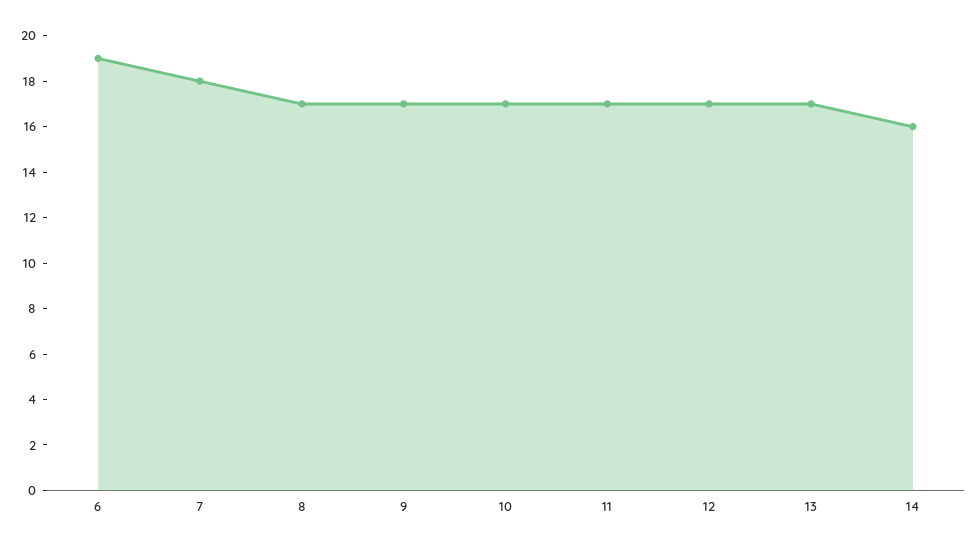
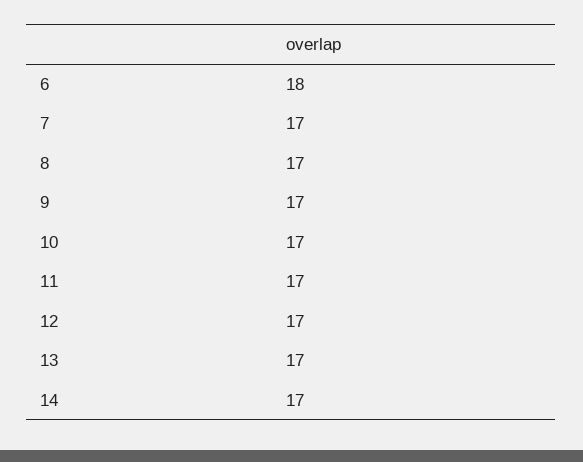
  {
-   "6": 19,
+   "6": 18,
-   "7": 18,
+   "7": 17,
    "8": 17,
    "9": 17,
    "10": 17,
    "11": 17,
    "12": 17,
    "13": 17,
-   "14": 16
+   "14": 17
  }

